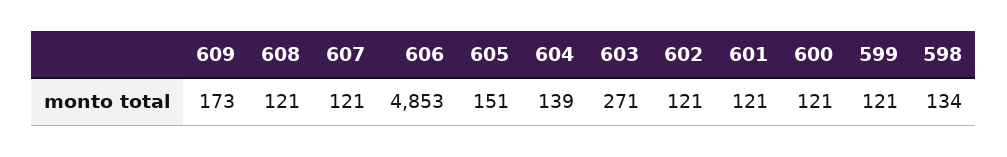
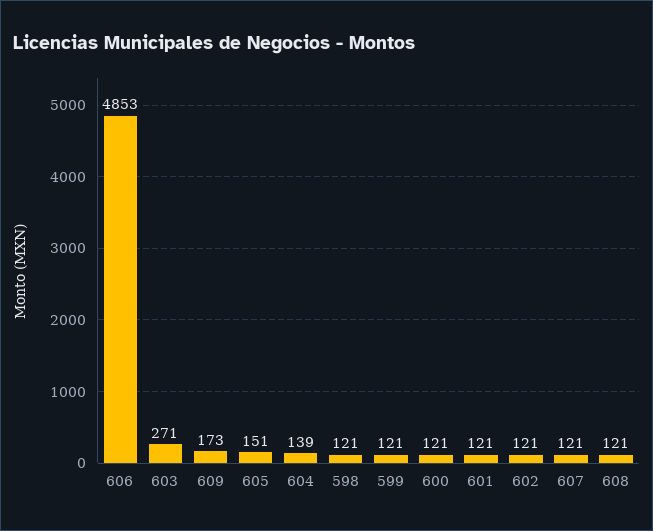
  {
    "609": 173,
    "608": 121,
    "607": 121,
    "606": 4853,
    "605": 151,
    "604": 139,
    "603": 271,
    "602": 121,
    "601": 121,
    "600": 121,
    "599": 121,
-   "598": 134
+   "598": 121
  }

